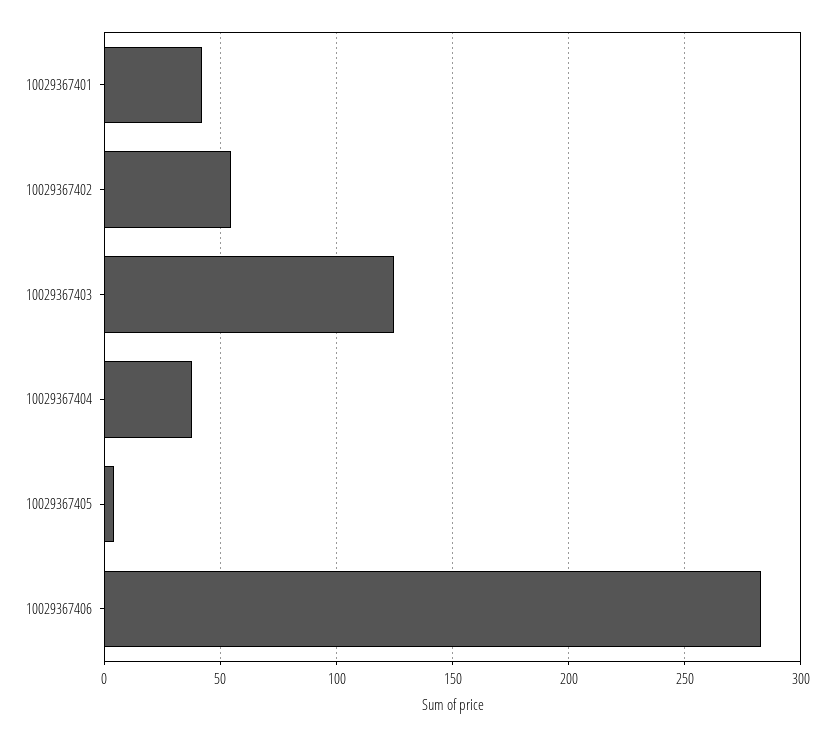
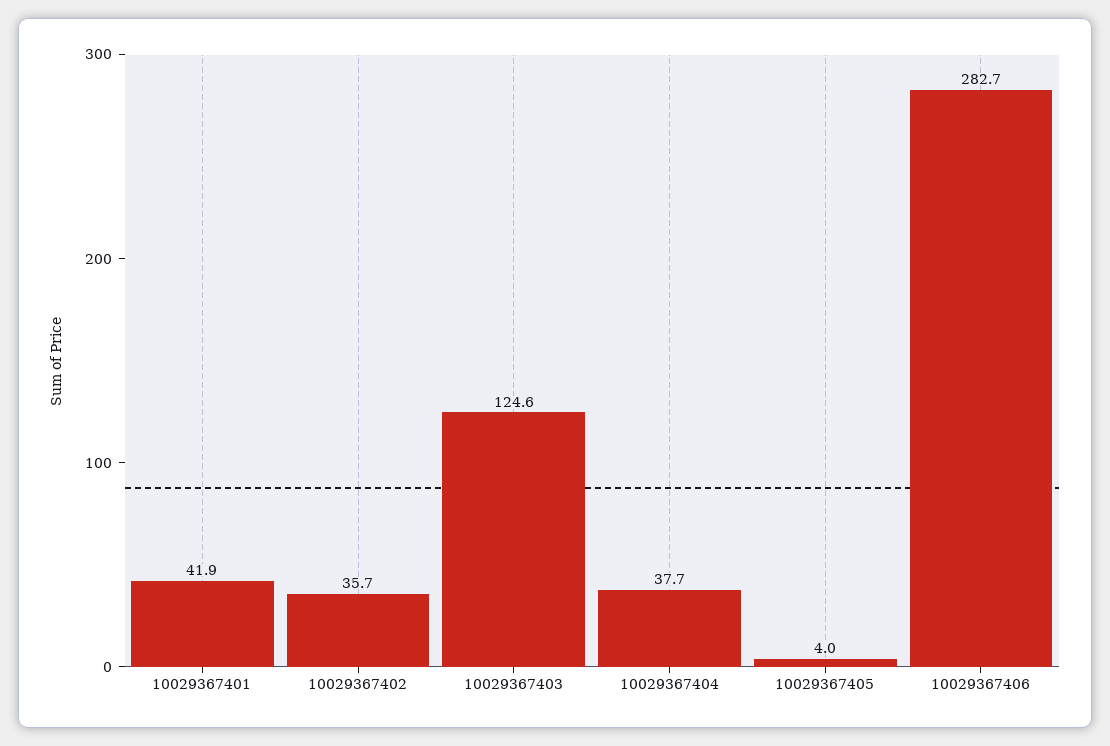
  {
    "10029367401": 41.9,
-   "10029367402": 55,
+   "10029367402": 35.7,
    "10029367403": 124.6,
    "10029367404": 37.7,
    "10029367405": 4,
    "10029367406": 282.7
  }

